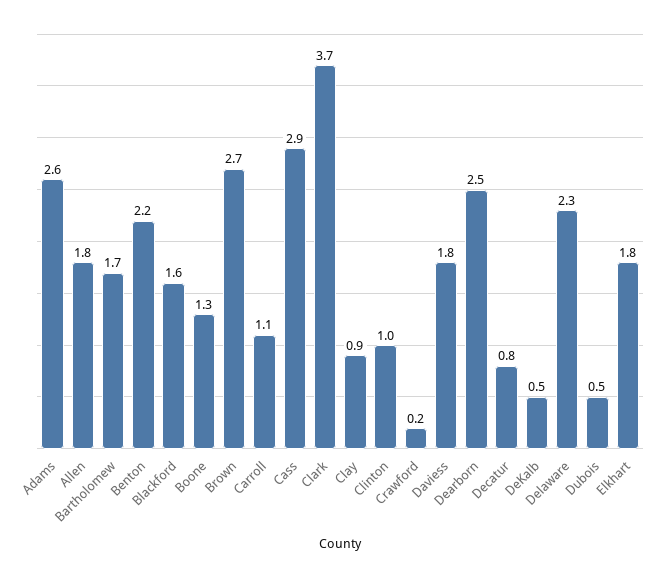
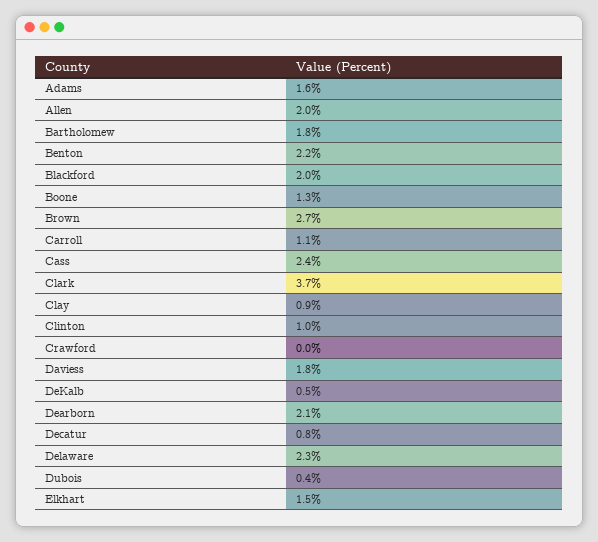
  {
-   "Adams": 2.6,
+   "Adams": 1.6,
-   "Allen": 1.8,
+   "Allen": 2,
-   "Bartholomew": 1.7,
+   "Bartholomew": 1.8,
    "Benton": 2.2,
-   "Blackford": 1.6,
+   "Blackford": 2,
    "Boone": 1.3,
    "Brown": 2.7,
    "Carroll": 1.1,
-   "Cass": 2.9,
+   "Cass": 2.4,
    "Clark": 3.7,
    "Clay": 0.9,
    "Clinton": 1,
-   "Crawford": 0.2,
+   "Crawford": 0,
    "Daviess": 1.8,
-   "Dearborn": 2.5,
+   "Dearborn": 2.1,
    "Decatur": 0.8,
    "DeKalb": 0.5,
    "Delaware": 2.3,
-   "Dubois": 0.5,
+   "Dubois": 0.4,
-   "Elkhart": 1.8
+   "Elkhart": 1.5
  }

